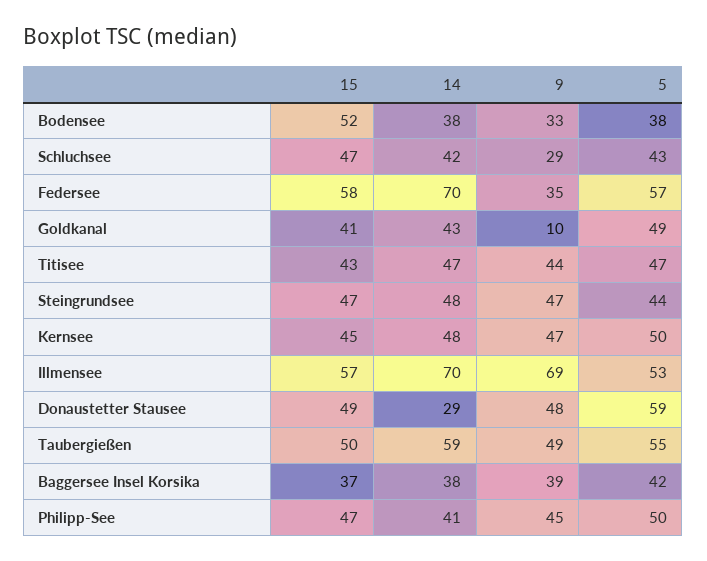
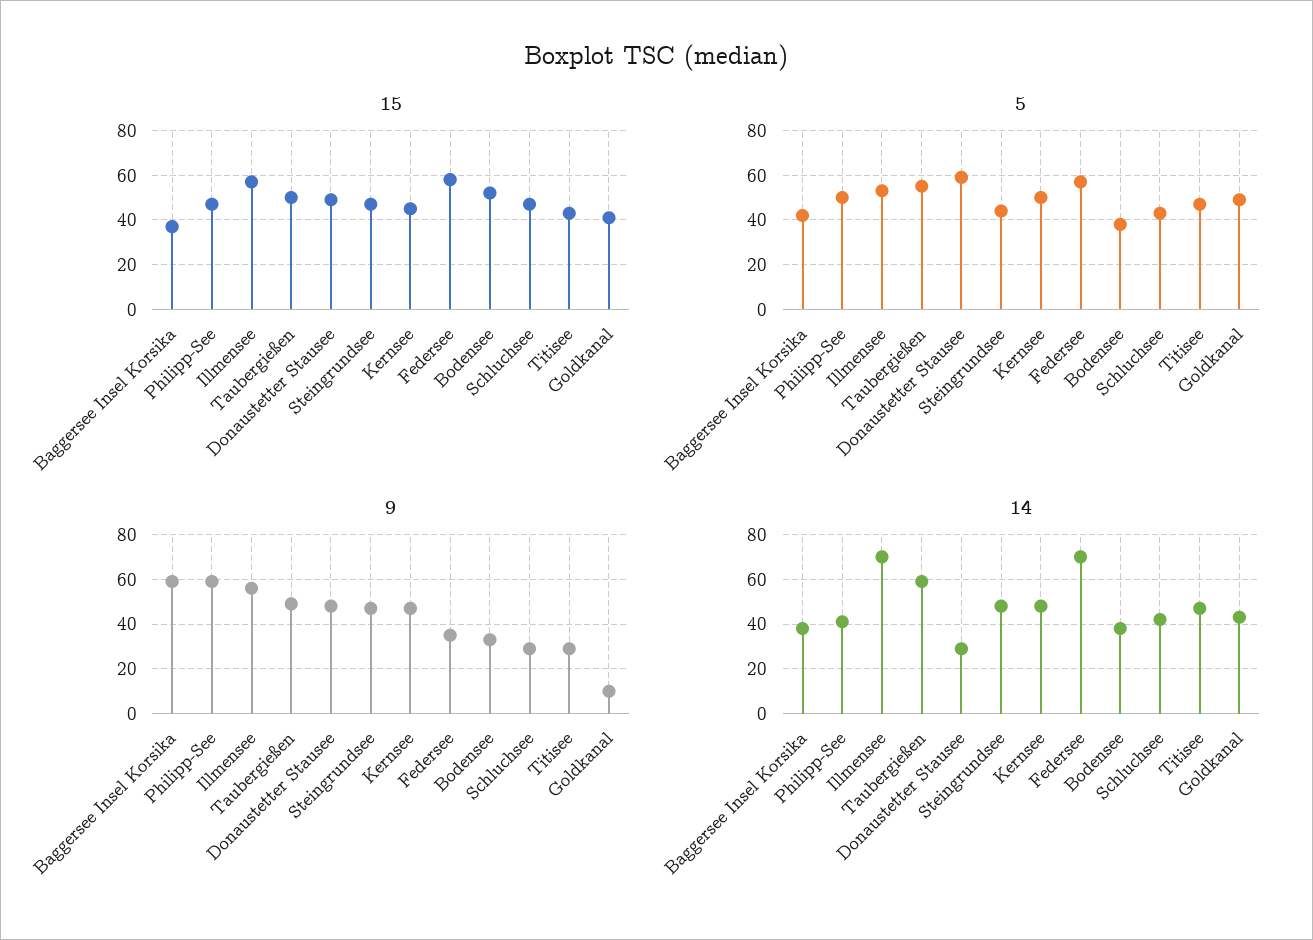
  {
    "15": {
      "Bodensee": 52,
      "Schluchsee": 47,
      "Federsee": 58,
      "Goldkanal": 41,
      "Titisee": 43,
      "Steingrundsee": 47,
      "Kernsee": 45,
      "Illmensee": 57,
      "Donaustetter Stausee": 49,
      "Taubergießen": 50,
      "Baggersee Insel Korsika": 37,
      "Philipp-See": 47
    },
    "14": {
      "Bodensee": 38,
      "Schluchsee": 42,
      "Federsee": 70,
      "Goldkanal": 43,
      "Titisee": 47,
      "Steingrundsee": 48,
      "Kernsee": 48,
      "Illmensee": 70,
      "Donaustetter Stausee": 29,
      "Taubergießen": 59,
      "Baggersee Insel Korsika": 38,
      "Philipp-See": 41
    },
    "9": {
      "Bodensee": 33,
      "Schluchsee": 29,
      "Federsee": 35,
      "Goldkanal": 10,
-     "Titisee": 44,
+     "Titisee": 30,
      "Steingrundsee": 47,
      "Kernsee": 47,
-     "Illmensee": 69,
+     "Illmensee": 55,
      "Donaustetter Stausee": 48,
      "Taubergießen": 49,
-     "Baggersee Insel Korsika": 39,
+     "Baggersee Insel Korsika": 60,
-     "Philipp-See": 45
+     "Philipp-See": 60
    },
    "5": {
      "Bodensee": 38,
      "Schluchsee": 43,
      "Federsee": 57,
      "Goldkanal": 49,
      "Titisee": 47,
      "Steingrundsee": 44,
      "Kernsee": 50,
      "Illmensee": 53,
      "Donaustetter Stausee": 59,
      "Taubergießen": 55,
      "Baggersee Insel Korsika": 42,
      "Philipp-See": 50
    }
  }

